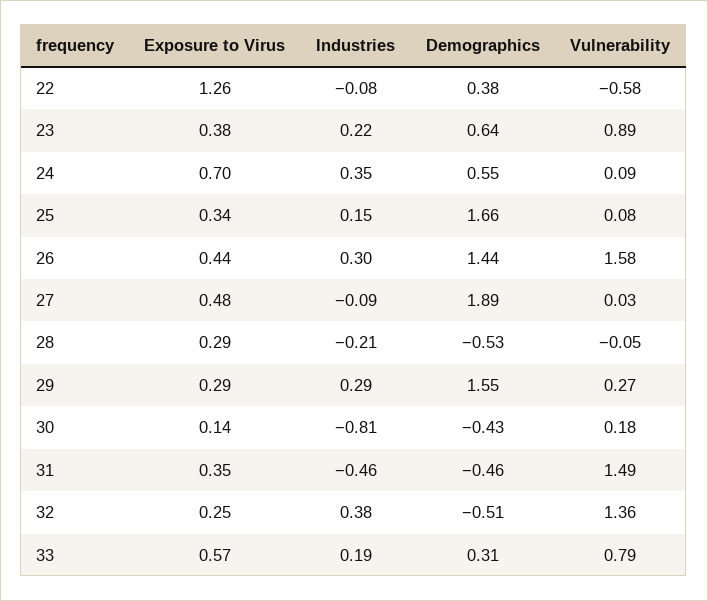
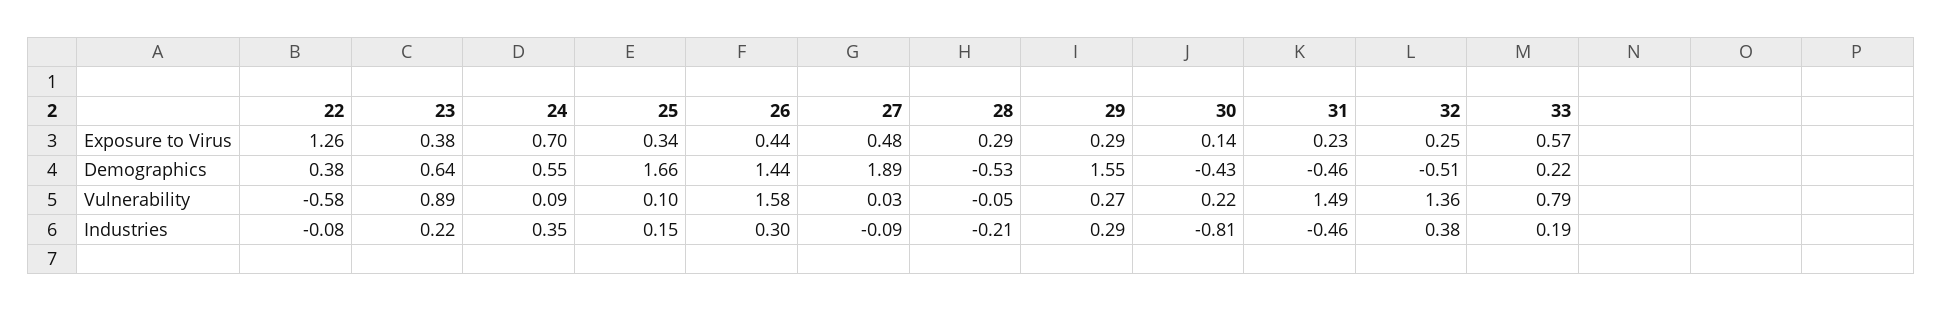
  {
    "Exposure to Virus": {
      "22": 1.26,
      "23": 0.38,
      "24": 0.7,
      "25": 0.34,
      "26": 0.44,
      "27": 0.48,
      "28": 0.29,
      "29": 0.29,
      "30": 0.14,
-     "31": 0.35,
+     "31": 0.23,
      "32": 0.25,
      "33": 0.57
    },
    "Industries": {
      "22": -0.08,
      "23": 0.22,
      "24": 0.35,
      "25": 0.15,
      "26": 0.3,
      "27": -0.09,
      "28": -0.21,
      "29": 0.29,
      "30": -0.81,
      "31": -0.46,
      "32": 0.38,
      "33": 0.19
    },
    "Demographics": {
      "22": 0.38,
      "23": 0.64,
      "24": 0.55,
      "25": 1.66,
      "26": 1.44,
      "27": 1.89,
      "28": -0.53,
      "29": 1.55,
      "30": -0.43,
      "31": -0.46,
      "32": -0.51,
-     "33": 0.31
+     "33": 0.22
    },
    "Vulnerability": {
      "22": -0.58,
      "23": 0.89,
      "24": 0.09,
-     "25": 0.08,
+     "25": 0.1,
      "26": 1.58,
      "27": 0.03,
      "28": -0.05,
      "29": 0.27,
-     "30": 0.18,
+     "30": 0.22,
      "31": 1.49,
      "32": 1.36,
      "33": 0.79
    }
  }

